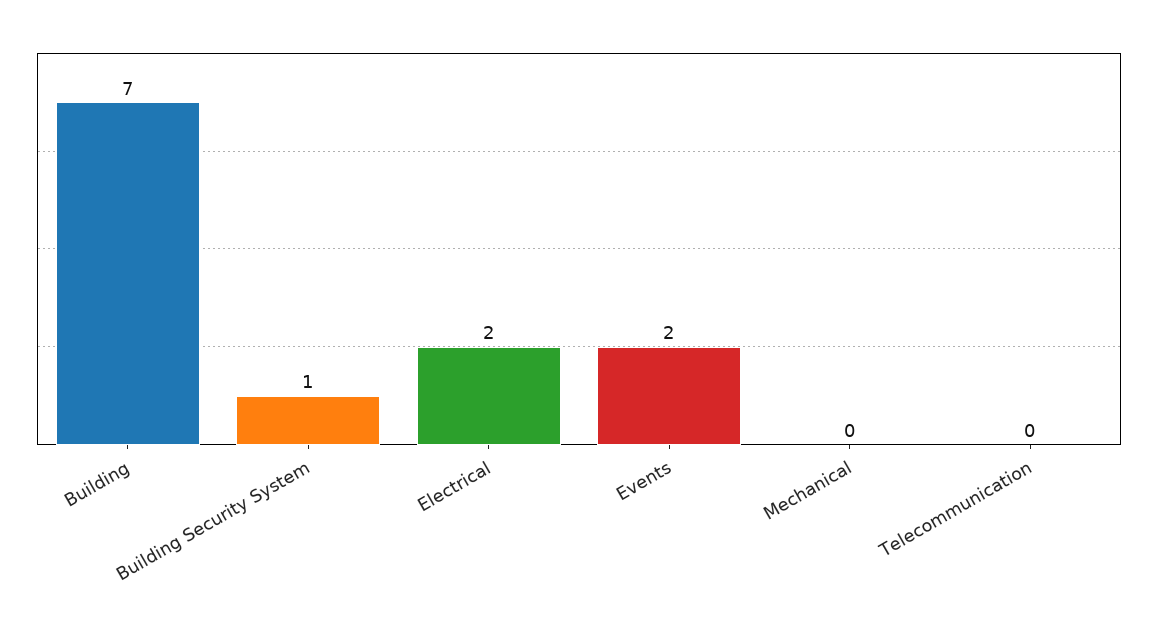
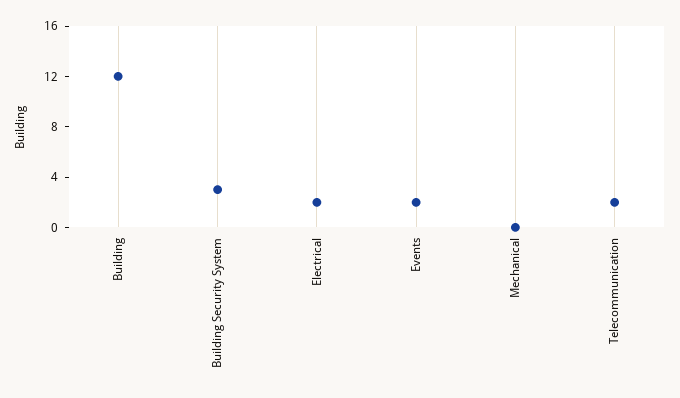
  {
-   "Building": 7,
+   "Building": 12,
-   "Building Security System": 1,
+   "Building Security System": 3,
    "Electrical": 2,
    "Events": 2,
    "Mechanical": 0,
-   "Telecommunication": 0
+   "Telecommunication": 2
  }

